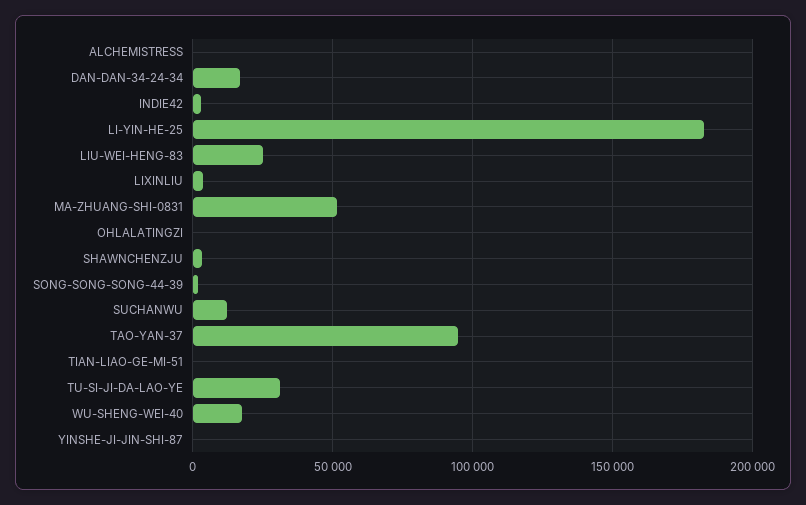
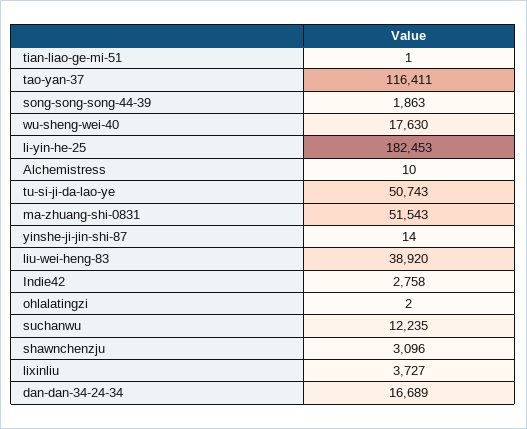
  {
    "ALCHEMISTRESS": 10,
    "DAN-DAN-34-24-34": 16689,
    "INDIE42": 2758,
    "LI-YIN-HE-25": 182453,
-   "LIU-WEI-HENG-83": 25000,
+   "LIU-WEI-HENG-83": 38920,
    "LIXINLIU": 3727,
    "MA-ZHUANG-SHI-0831": 51543,
    "OHLALATINGZI": 2,
    "SHAWNCHENZJU": 3096,
    "SONG-SONG-SONG-44-39": 1863,
    "SUCHANWU": 12235,
-   "TAO-YAN-37": 95000,
+   "TAO-YAN-37": 116411,
    "TIAN-LIAO-GE-MI-51": 1,
-   "TU-SI-JI-DA-LAO-YE": 30000,
+   "TU-SI-JI-DA-LAO-YE": 50743,
    "WU-SHENG-WEI-40": 17630,
    "YINSHE-JI-JIN-SHI-87": 14
  }

